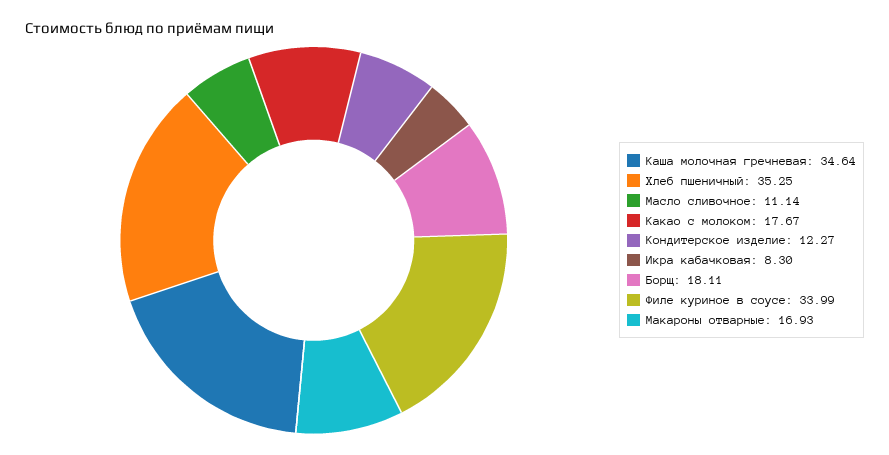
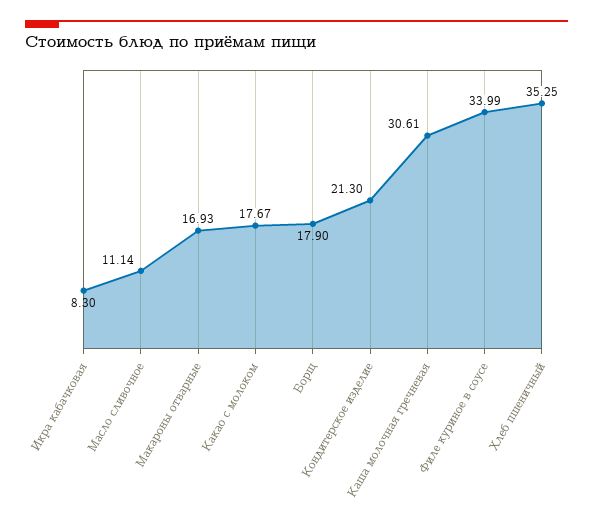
  {
-   "Каша молочная гречневая": 34.64,
+   "Каша молочная гречневая": 30.61,
    "Хлеб пшеничный": 35.25,
    "Масло сливочное": 11.14,
    "Какао с молоком": 17.67,
-   "Кондитерское изделие": 12.27,
+   "Кондитерское изделие": 21.3,
    "Икра кабачковая": 8.3,
-   "Борщ": 18.11,
+   "Борщ": 17.9,
    "Филе куриное в соусе": 33.99,
    "Макароны отварные": 16.93
  }

